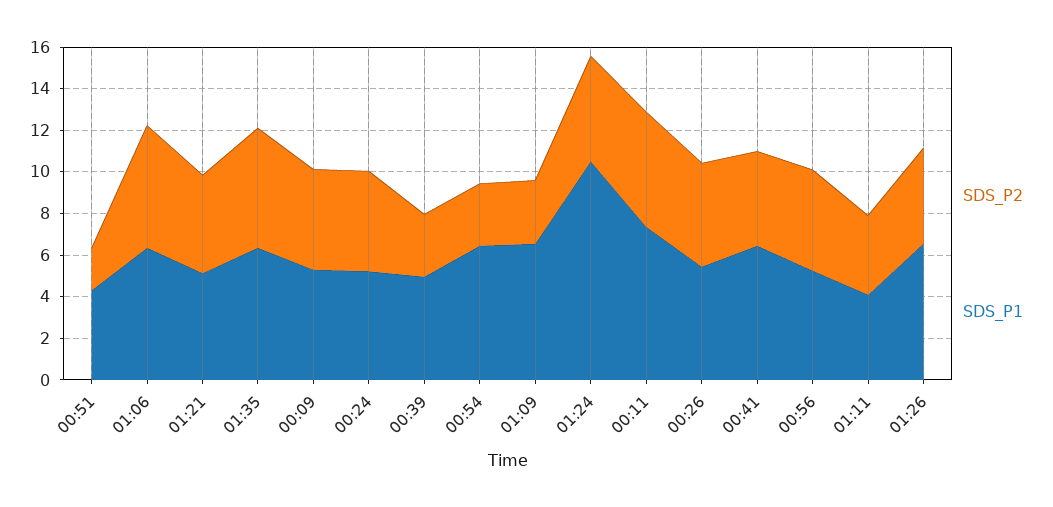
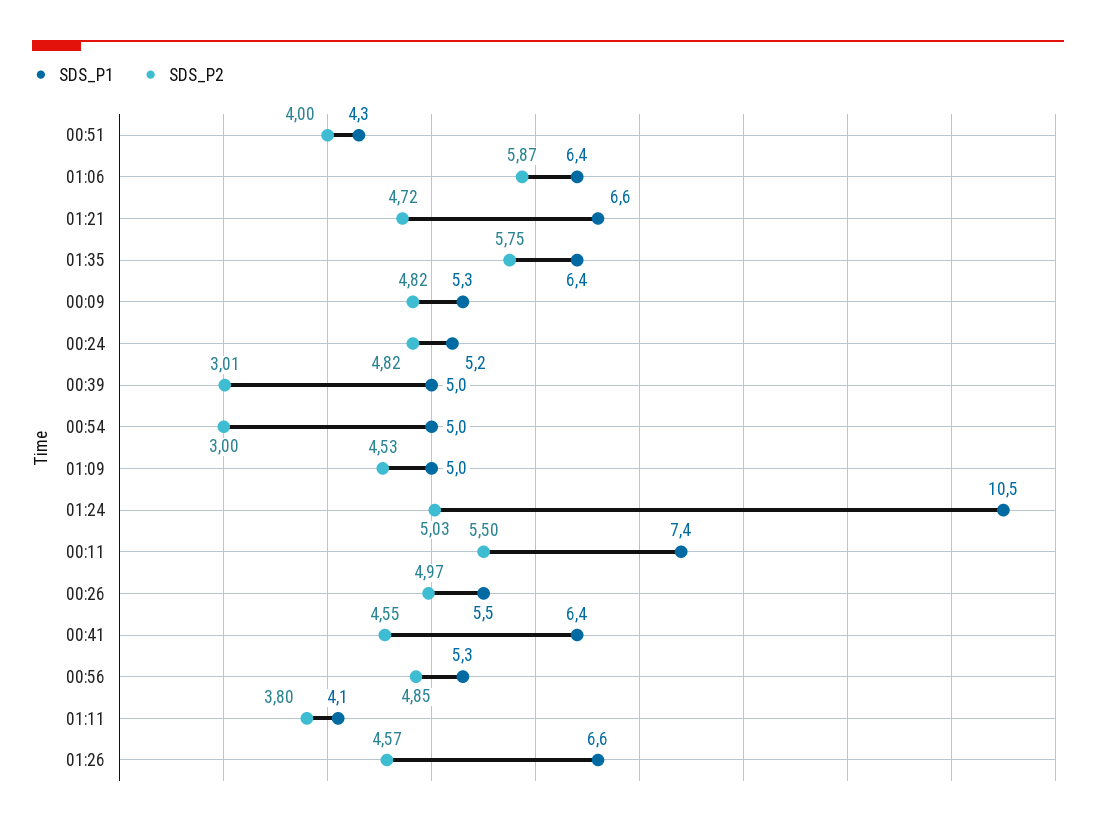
  {
    "SDS_P2": {
-     "00:51": 2,
+     "00:51": 4,
      "01:06": 5.87,
      "01:21": 4.72,
      "01:35": 5.75,
      "00:09": 4.82,
      "00:24": 4.82,
      "00:39": 3.01,
      "00:54": 3,
-     "01:09": 3,
+     "01:09": 4.53,
      "01:24": 5.03,
      "00:11": 5.5,
      "00:26": 4.97,
      "00:41": 4.55,
      "00:56": 4.85,
      "01:11": 3.8,
      "01:26": 4.57
    },
    "SDS_P1": {
      "00:51": 4.3,
      "01:06": 6.4,
-     "01:21": 5,
+     "01:21": 6.6,
      "01:35": 6.4,
      "00:09": 5.3,
      "00:24": 5.2,
      "00:39": 5,
-     "00:54": 6.5,
+     "00:54": 5,
-     "01:09": 6.5,
+     "01:09": 5,
      "01:24": 10.5,
      "00:11": 7.4,
      "00:26": 5.5,
      "00:41": 6.4,
      "00:56": 5.3,
      "01:11": 4.1,
      "01:26": 6.6
    }
  }

